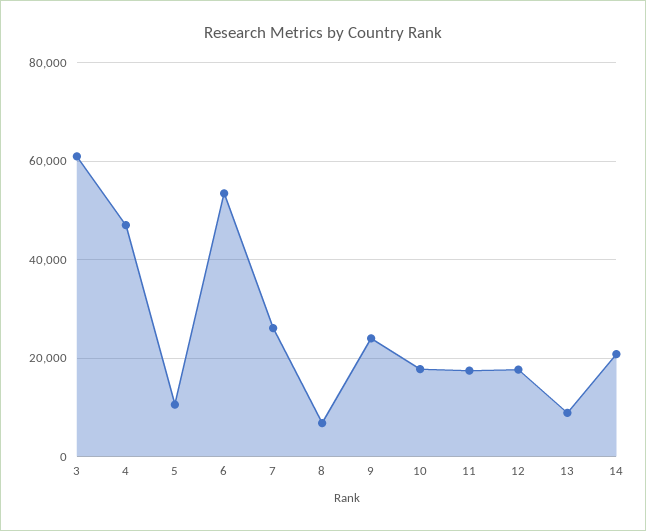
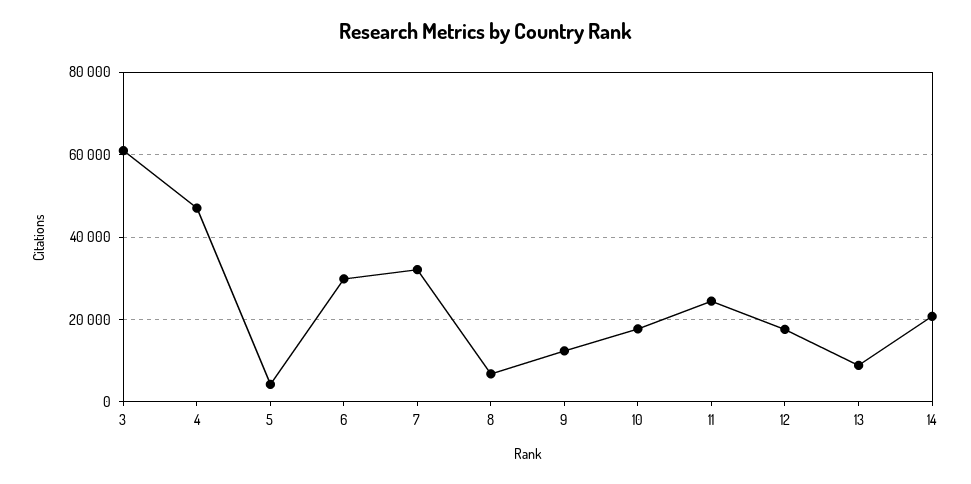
  {
    "3": 60000,
    "4": 48000,
-   "5": 10000,
+   "5": 4000,
-   "6": 54000,
+   "6": 30000,
-   "7": 26000,
+   "7": 32000,
    "8": 6000,
-   "9": 24000,
+   "9": 12000,
    "10": 18000,
-   "11": 18000,
+   "11": 24000,
    "12": 18000,
    "13": 8000,
    "14": 20000
  }

